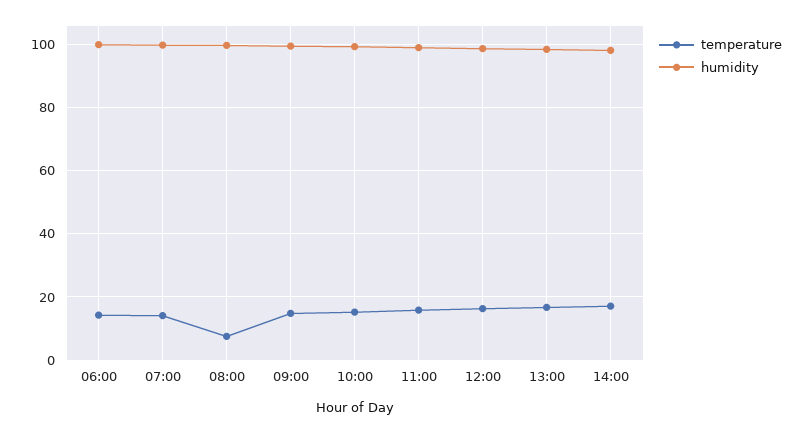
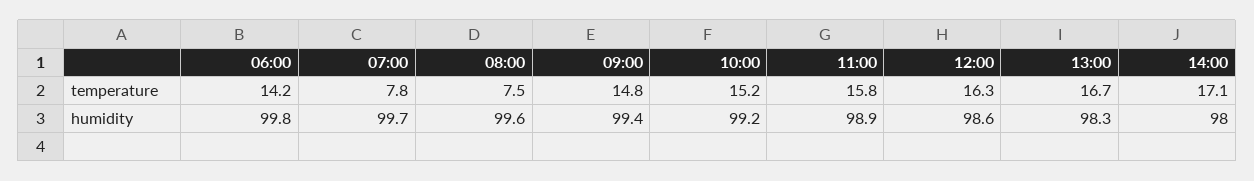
  {
    "temperature": {
      "06:00": 14.2,
-     "07:00": 14,
+     "07:00": 7.8,
      "08:00": 7.5,
      "09:00": 14.8,
      "10:00": 15.2,
      "11:00": 15.8,
      "12:00": 16.3,
      "13:00": 16.7,
      "14:00": 17.1
    },
    "humidity": {
      "06:00": 99.8,
      "07:00": 99.7,
      "08:00": 99.6,
      "09:00": 99.4,
      "10:00": 99.2,
      "11:00": 98.9,
      "12:00": 98.6,
      "13:00": 98.3,
      "14:00": 98
    }
  }

